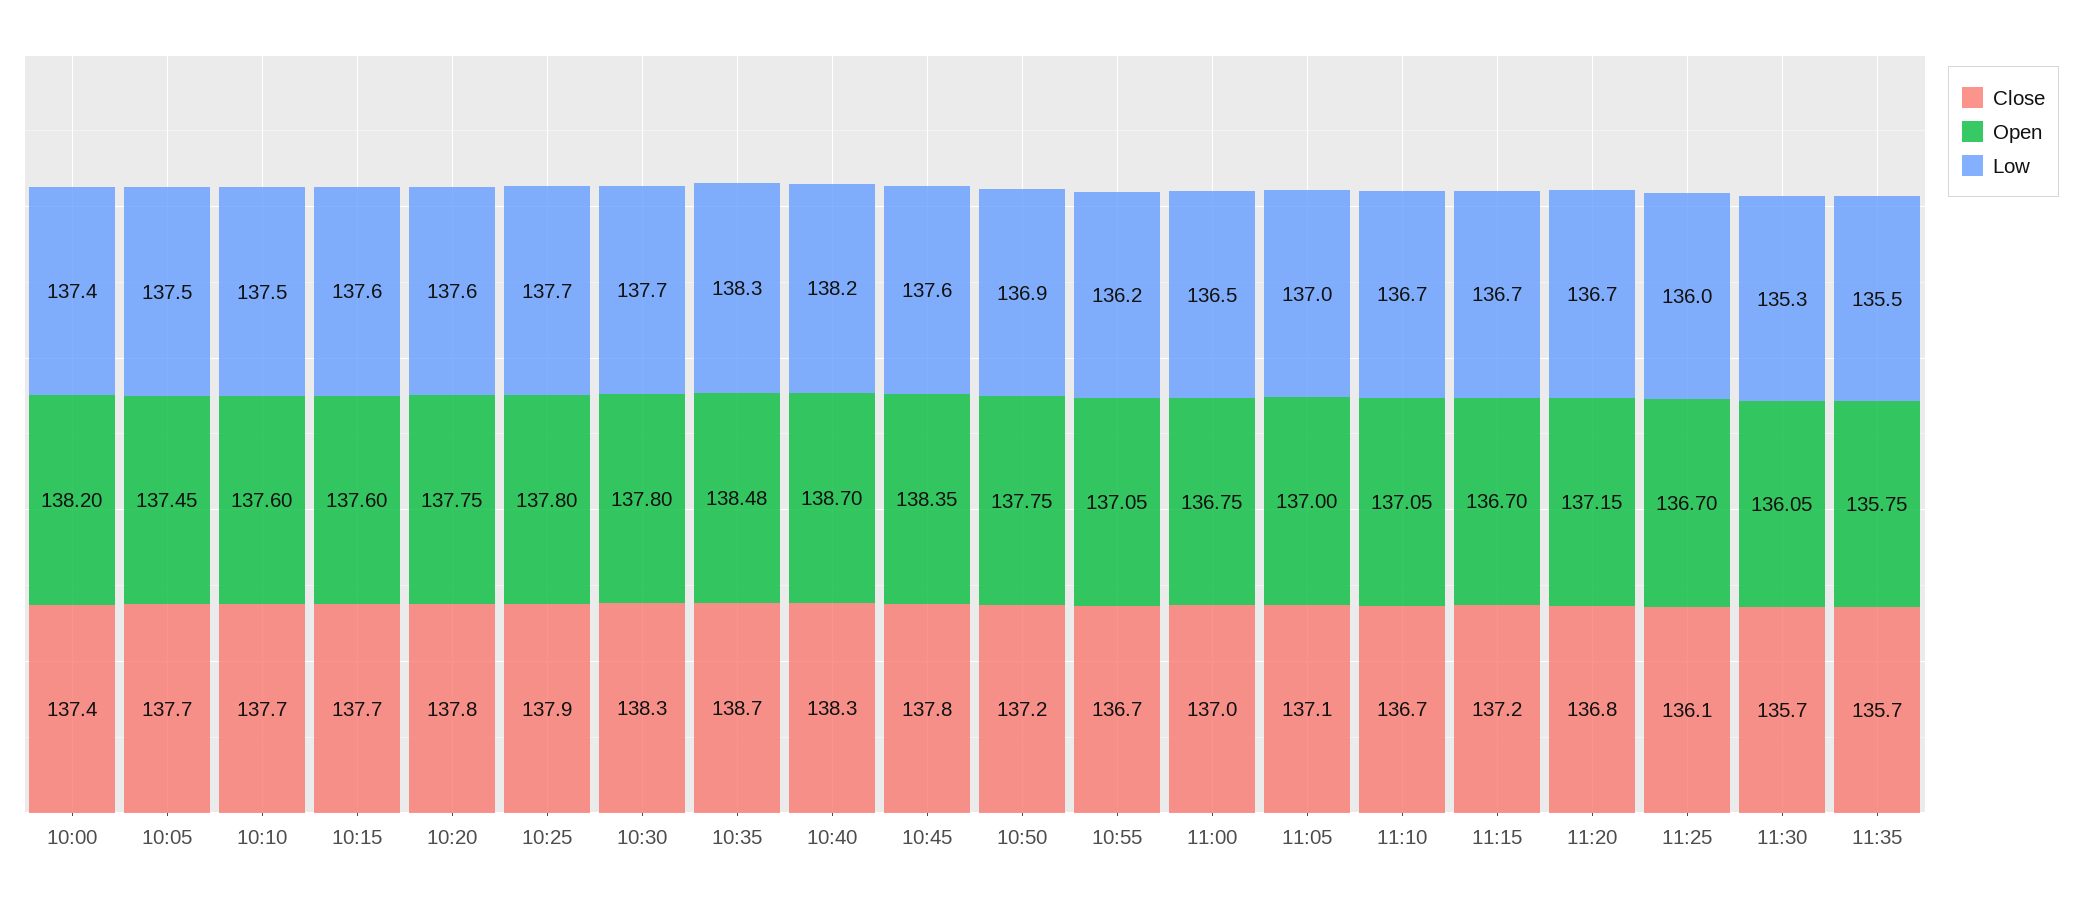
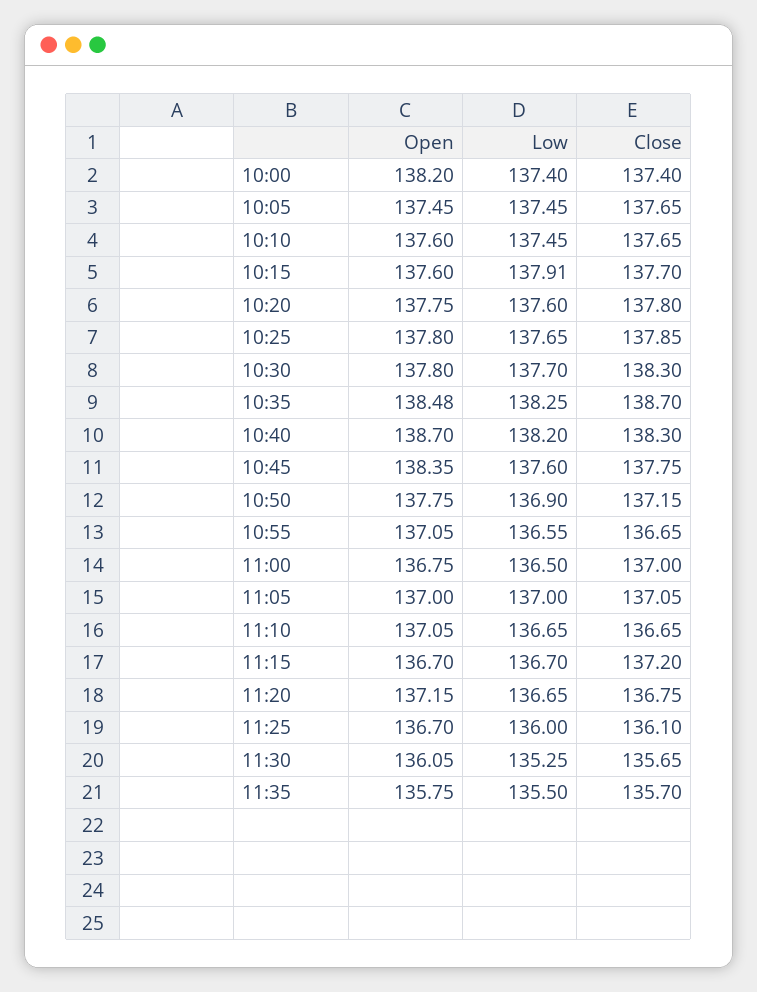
  {
    "Close": {
      "10:00": 137.4,
      "10:05": 137.65,
      "10:10": 137.65,
      "10:15": 137.7,
      "10:20": 137.8,
      "10:25": 137.85,
      "10:30": 138.3,
      "10:35": 138.7,
      "10:40": 138.3,
      "10:45": 137.75,
      "10:50": 137.15,
      "10:55": 136.65,
      "11:00": 137,
      "11:05": 137.05,
      "11:10": 136.65,
      "11:15": 137.2,
      "11:20": 136.75,
      "11:25": 136.1,
      "11:30": 135.65,
      "11:35": 135.7
    },
    "Open": {
      "10:00": 138.2,
      "10:05": 137.45,
      "10:10": 137.6,
      "10:15": 137.6,
      "10:20": 137.75,
      "10:25": 137.8,
      "10:30": 137.8,
      "10:35": 138.48,
      "10:40": 138.7,
      "10:45": 138.35,
      "10:50": 137.75,
      "10:55": 137.05,
      "11:00": 136.75,
      "11:05": 137,
      "11:10": 137.05,
      "11:15": 136.7,
      "11:20": 137.15,
      "11:25": 136.7,
      "11:30": 136.05,
      "11:35": 135.75
    },
    "Low": {
      "10:00": 137.4,
      "10:05": 137.45,
      "10:10": 137.45,
-     "10:15": 137.6,
+     "10:15": 137.91,
      "10:20": 137.6,
      "10:25": 137.65,
      "10:30": 137.7,
      "10:35": 138.25,
      "10:40": 138.2,
      "10:45": 137.6,
      "10:50": 136.9,
-     "10:55": 136.2,
+     "10:55": 136.55,
      "11:00": 136.5,
      "11:05": 137,
      "11:10": 136.65,
      "11:15": 136.7,
      "11:20": 136.65,
      "11:25": 136,
      "11:30": 135.25,
      "11:35": 135.5
    }
  }

